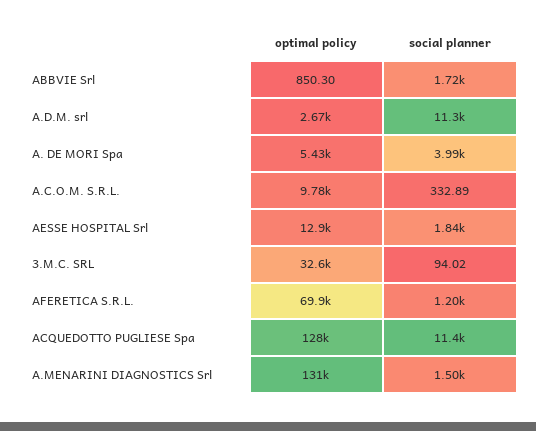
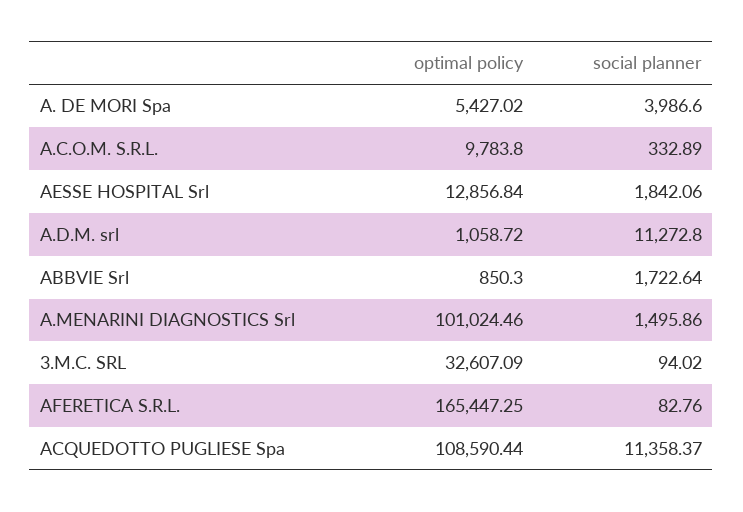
  {
    "optimal policy": {
      "ABBVIE Srl": 850.3,
-     "A.D.M. srl": 2670,
+     "A.D.M. srl": 1058.72,
      "A. DE MORI Spa": 5427.02,
      "A.C.O.M. S.R.L.": 9783.8,
      "AESSE HOSPITAL Srl": 12856.84,
      "3.M.C. SRL": 32607.09,
-     "AFERETICA S.R.L.": 69900,
+     "AFERETICA S.R.L.": 165447.25,
-     "ACQUEDOTTO PUGLIESE Spa": 128000,
+     "ACQUEDOTTO PUGLIESE Spa": 108590.44,
-     "A.MENARINI DIAGNOSTICS Srl": 131000
+     "A.MENARINI DIAGNOSTICS Srl": 101024.46
    },
    "social planner": {
      "ABBVIE Srl": 1722.64,
      "A.D.M. srl": 11272.8,
      "A. DE MORI Spa": 3986.6,
      "A.C.O.M. S.R.L.": 332.89,
      "AESSE HOSPITAL Srl": 1842.06,
      "3.M.C. SRL": 94.02,
-     "AFERETICA S.R.L.": 1200,
+     "AFERETICA S.R.L.": 82.76,
      "ACQUEDOTTO PUGLIESE Spa": 11358.37,
      "A.MENARINI DIAGNOSTICS Srl": 1495.86
    }
  }

